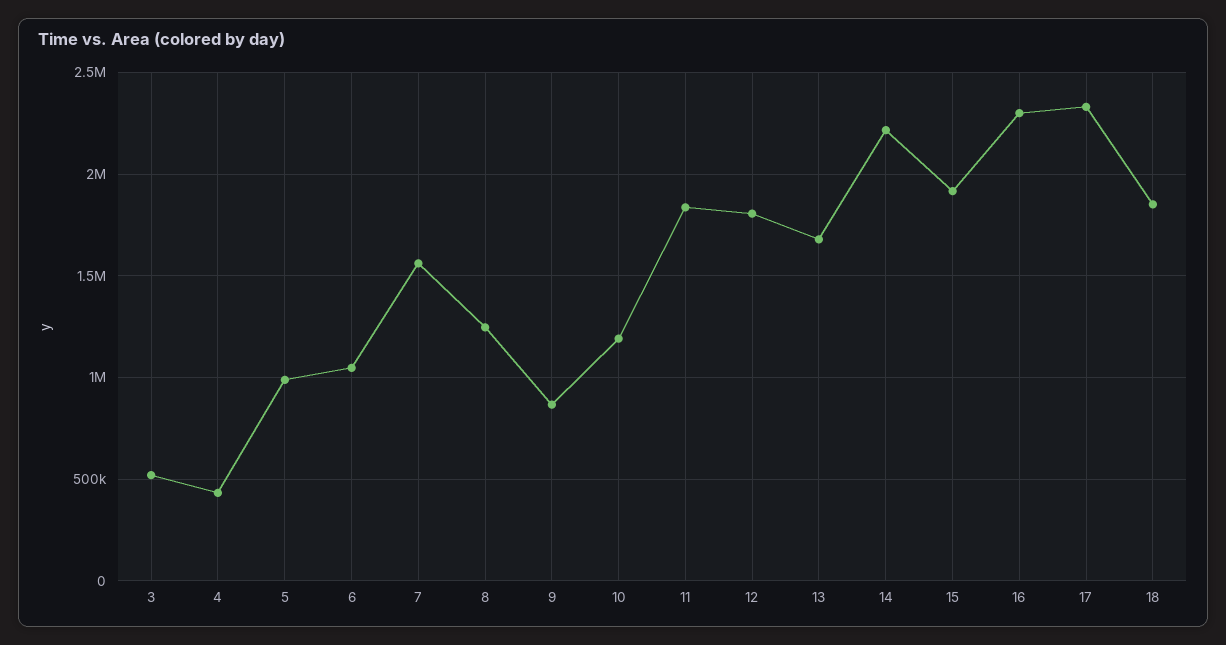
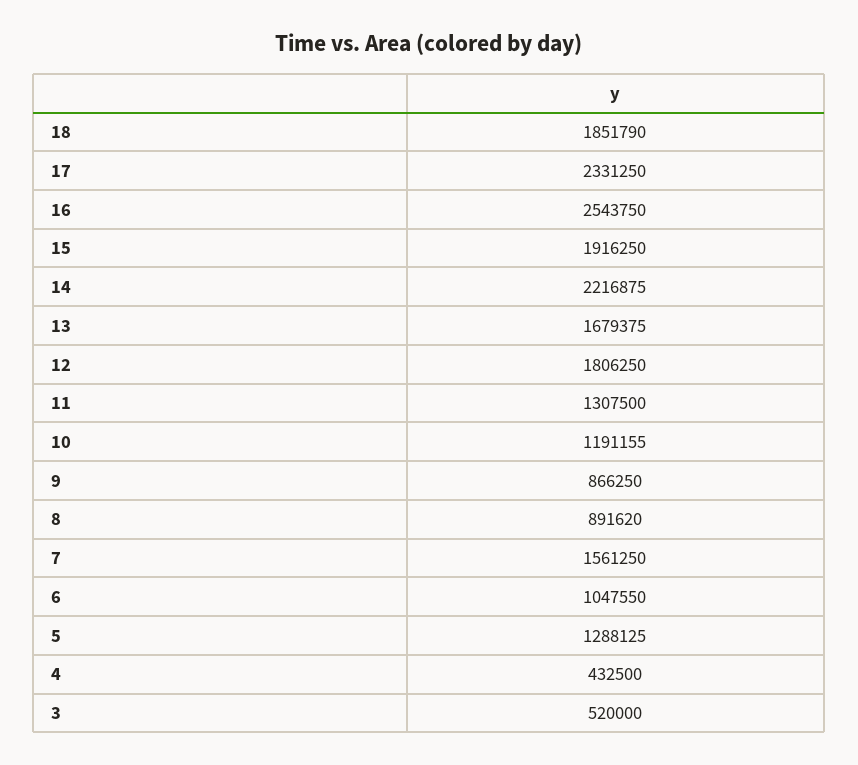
  {
    "3": 520000,
    "4": 432500,
-   "5": 1000000,
+   "5": 1288125,
    "6": 1047550,
    "7": 1561250,
-   "8": 1250000,
+   "8": 891620,
    "9": 866250,
    "10": 1191155,
-   "11": 1850000,
+   "11": 1307500,
    "12": 1806250,
    "13": 1679375,
    "14": 2216875,
    "15": 1916250,
-   "16": 2300000,
+   "16": 2543750,
    "17": 2331250,
    "18": 1851790
  }

